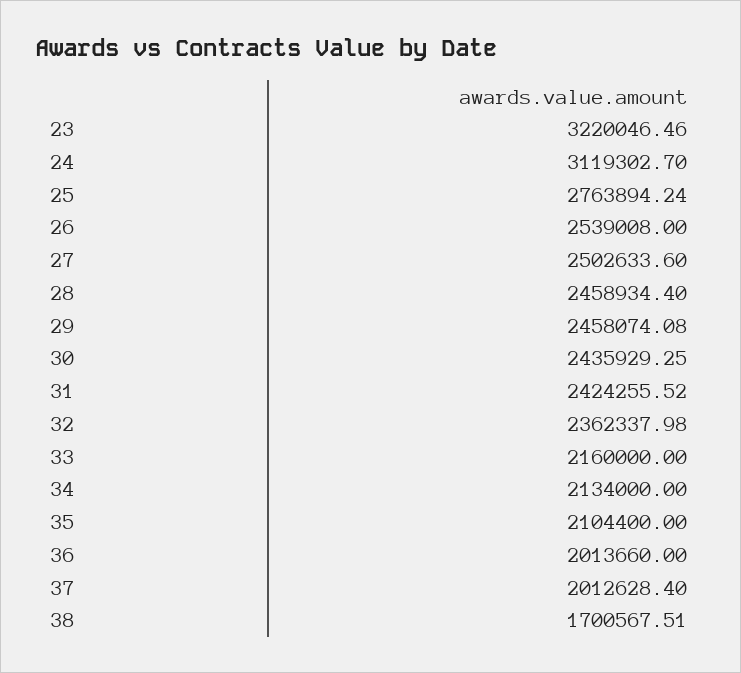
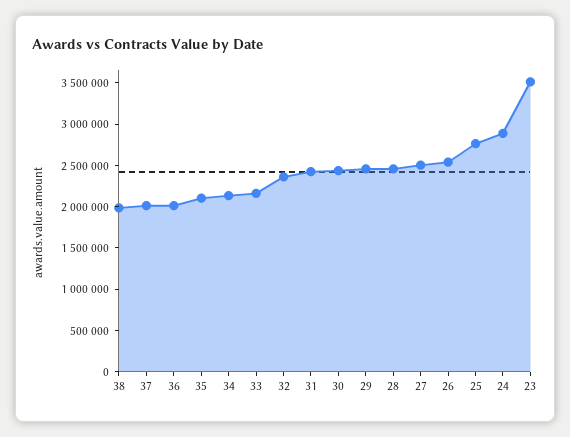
  {
-   "23": 3220046.46,
+   "23": 3500000,
-   "24": 3119302.7,
+   "24": 2900000,
    "25": 2763894.24,
    "26": 2539008,
    "27": 2502633.6,
    "28": 2458934.4,
    "29": 2458074.08,
    "30": 2435929.25,
    "31": 2424255.52,
    "32": 2362337.98,
    "33": 2160000,
    "34": 2134000,
    "35": 2104400,
    "36": 2013660,
    "37": 2012628.4,
-   "38": 1700567.51
+   "38": 2000000
  }

